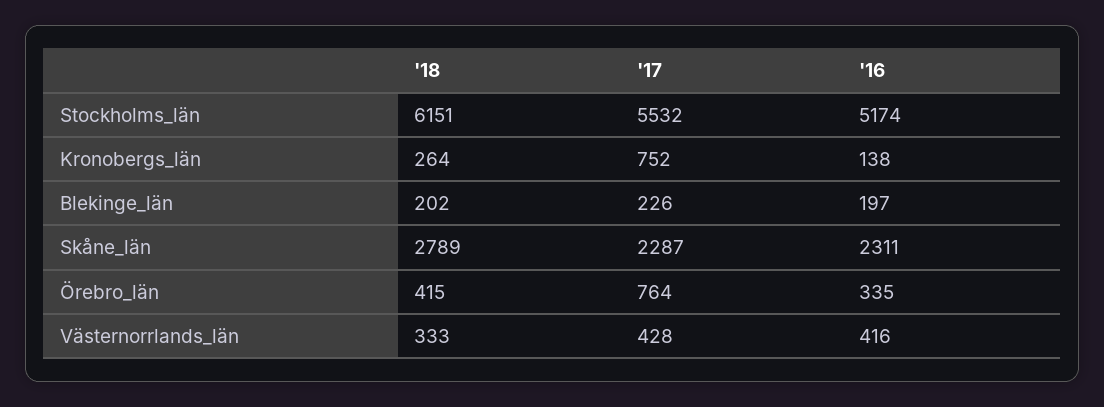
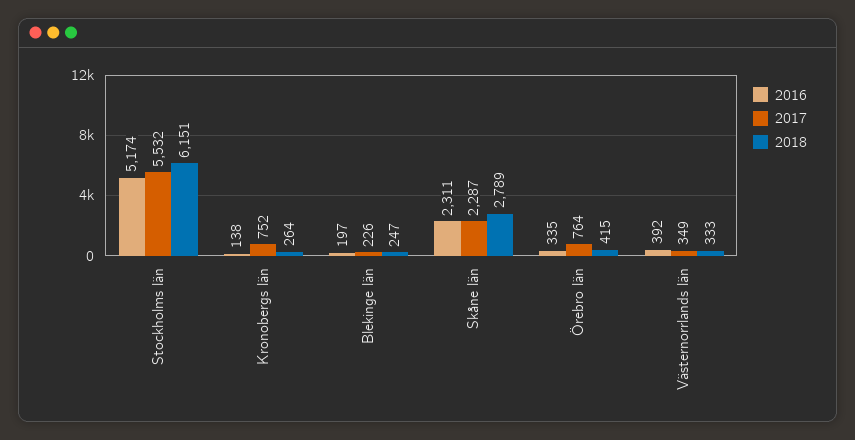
  {
    "'18": {
      "Stockholms_län": 6151,
      "Kronobergs_län": 264,
-     "Blekinge_län": 202,
+     "Blekinge_län": 247,
      "Skåne_län": 2789,
      "Örebro_län": 415,
      "Västernorrlands_län": 333
    },
    "'17": {
      "Stockholms_län": 5532,
      "Kronobergs_län": 752,
      "Blekinge_län": 226,
      "Skåne_län": 2287,
      "Örebro_län": 764,
-     "Västernorrlands_län": 428
+     "Västernorrlands_län": 349
    },
    "'16": {
      "Stockholms_län": 5174,
      "Kronobergs_län": 138,
      "Blekinge_län": 197,
      "Skåne_län": 2311,
      "Örebro_län": 335,
-     "Västernorrlands_län": 416
+     "Västernorrlands_län": 392
    }
  }

